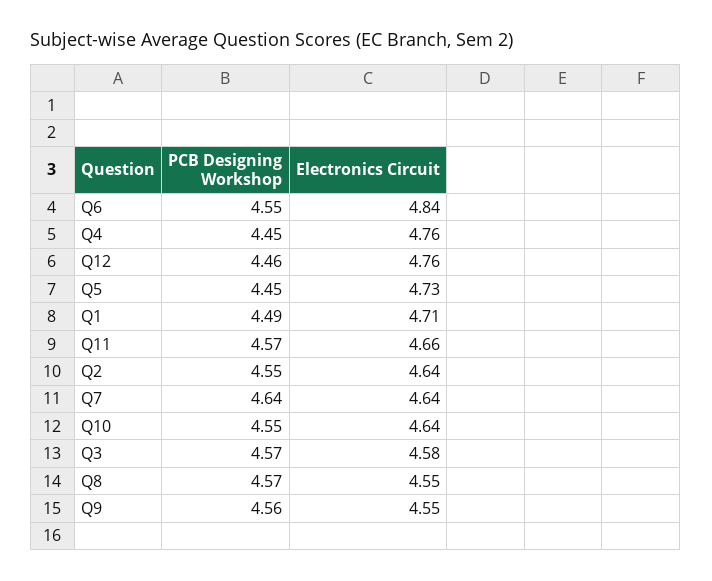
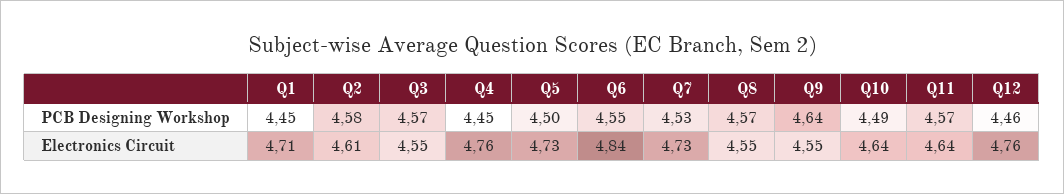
  {
    "PCB Designing Workshop": {
      "Q6": 4.55,
      "Q4": 4.45,
      "Q12": 4.46,
-     "Q5": 4.45,
+     "Q5": 4.5,
-     "Q1": 4.49,
+     "Q1": 4.45,
      "Q11": 4.57,
-     "Q2": 4.55,
+     "Q2": 4.58,
-     "Q7": 4.64,
+     "Q7": 4.53,
-     "Q10": 4.55,
+     "Q10": 4.49,
      "Q3": 4.57,
      "Q8": 4.57,
-     "Q9": 4.56
+     "Q9": 4.64
    },
    "Electronics Circuit": {
      "Q6": 4.84,
      "Q4": 4.76,
      "Q12": 4.76,
      "Q5": 4.73,
      "Q1": 4.71,
-     "Q11": 4.66,
+     "Q11": 4.64,
-     "Q2": 4.64,
+     "Q2": 4.61,
-     "Q7": 4.64,
+     "Q7": 4.73,
      "Q10": 4.64,
-     "Q3": 4.58,
+     "Q3": 4.55,
      "Q8": 4.55,
      "Q9": 4.55
    }
  }

